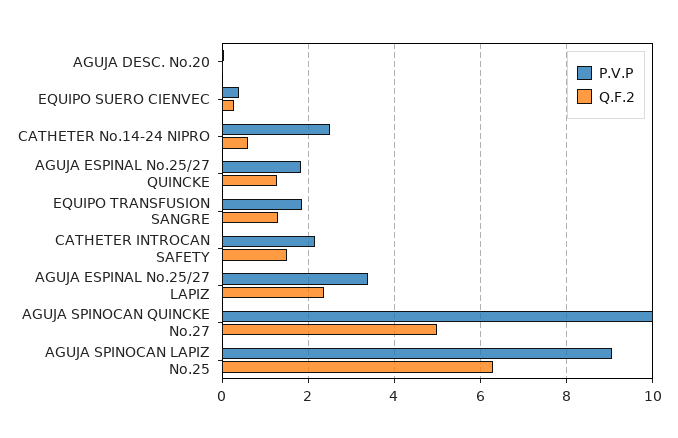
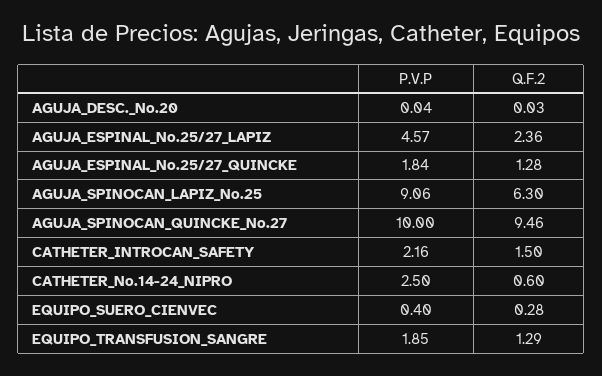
  {
    "P.V.P": {
      "AGUJA DESC. No.20": 0.04,
      "EQUIPO SUERO CIENVEC": 0.4,
      "CATHETER No.14-24 NIPRO": 2.5,
      "AGUJA ESPINAL No.25/27 QUINCKE": 1.84,
      "EQUIPO TRANSFUSION SANGRE": 1.85,
      "CATHETER INTROCAN SAFETY": 2.16,
-     "AGUJA ESPINAL No.25/27 LAPIZ": 3.4,
+     "AGUJA ESPINAL No.25/27 LAPIZ": 4.57,
      "AGUJA SPINOCAN QUINCKE No.27": 10,
      "AGUJA SPINOCAN LAPIZ No.25": 9.06
    },
    "Q.F.2": {
      "AGUJA DESC. No.20": 0.03,
      "EQUIPO SUERO CIENVEC": 0.28,
      "CATHETER No.14-24 NIPRO": 0.6,
      "AGUJA ESPINAL No.25/27 QUINCKE": 1.28,
      "EQUIPO TRANSFUSION SANGRE": 1.29,
      "CATHETER INTROCAN SAFETY": 1.5,
      "AGUJA ESPINAL No.25/27 LAPIZ": 2.36,
-     "AGUJA SPINOCAN QUINCKE No.27": 5,
+     "AGUJA SPINOCAN QUINCKE No.27": 9.46,
      "AGUJA SPINOCAN LAPIZ No.25": 6.3
    }
  }

